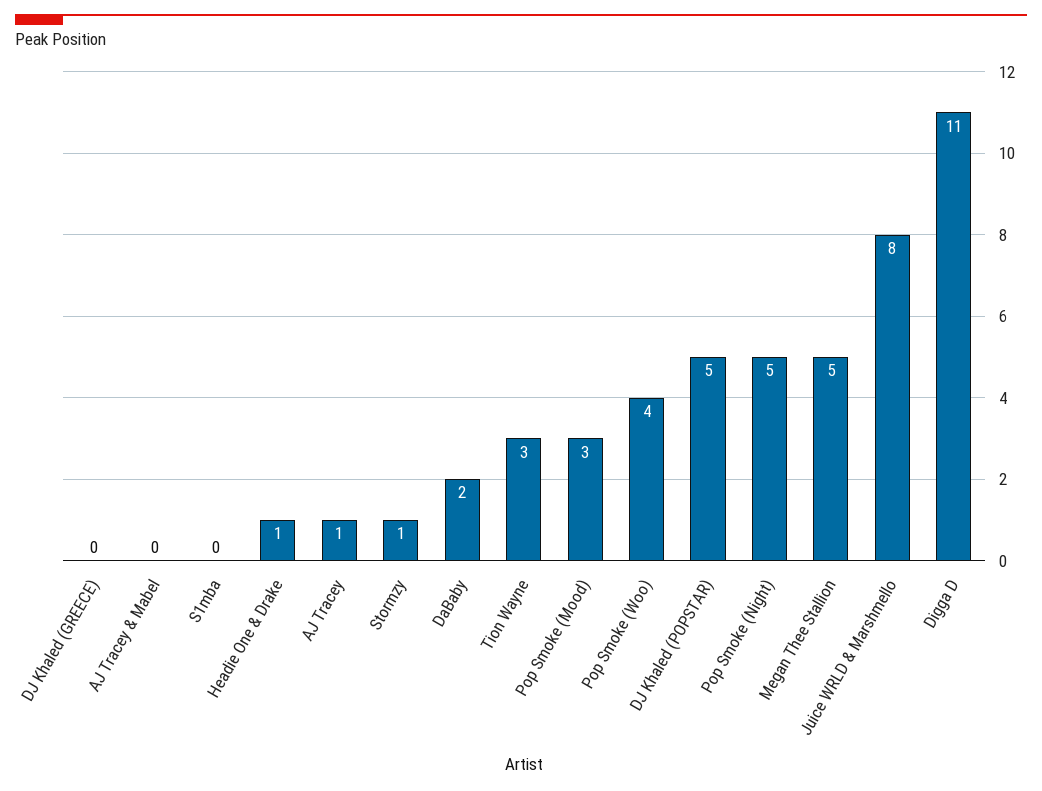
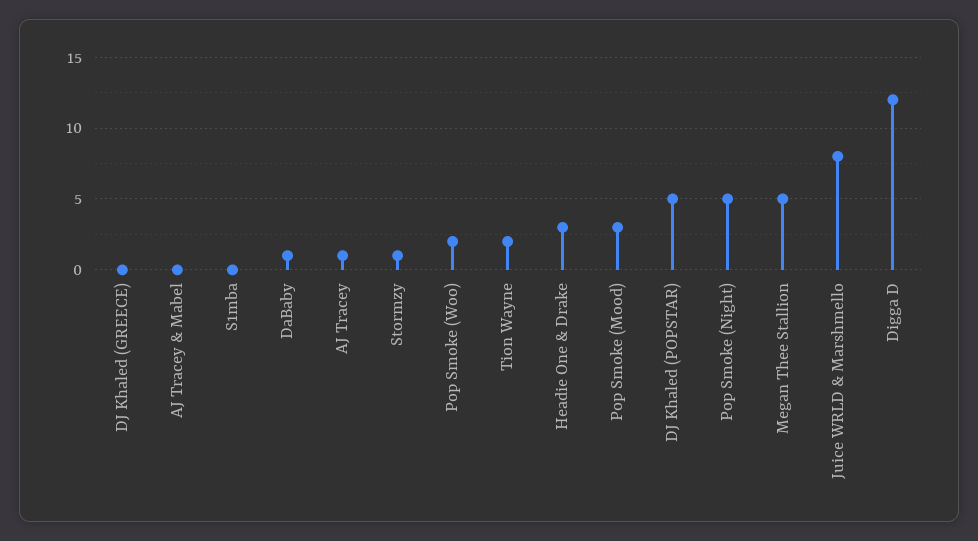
  {
    "DJ Khaled (GREECE)": 0,
    "AJ Tracey & Mabel": 0,
    "S1mba": 0,
-   "Headie One & Drake": 1,
+   "Headie One & Drake": 3,
    "AJ Tracey": 1,
    "Stormzy": 1,
-   "DaBaby": 2,
+   "DaBaby": 1,
-   "Tion Wayne": 3,
+   "Tion Wayne": 2,
    "Pop Smoke (Mood)": 3,
-   "Pop Smoke (Woo)": 4,
+   "Pop Smoke (Woo)": 2,
    "DJ Khaled (POPSTAR)": 5,
    "Pop Smoke (Night)": 5,
    "Megan Thee Stallion": 5,
    "Juice WRLD & Marshmello": 8,
-   "Digga D": 11
+   "Digga D": 12
  }

